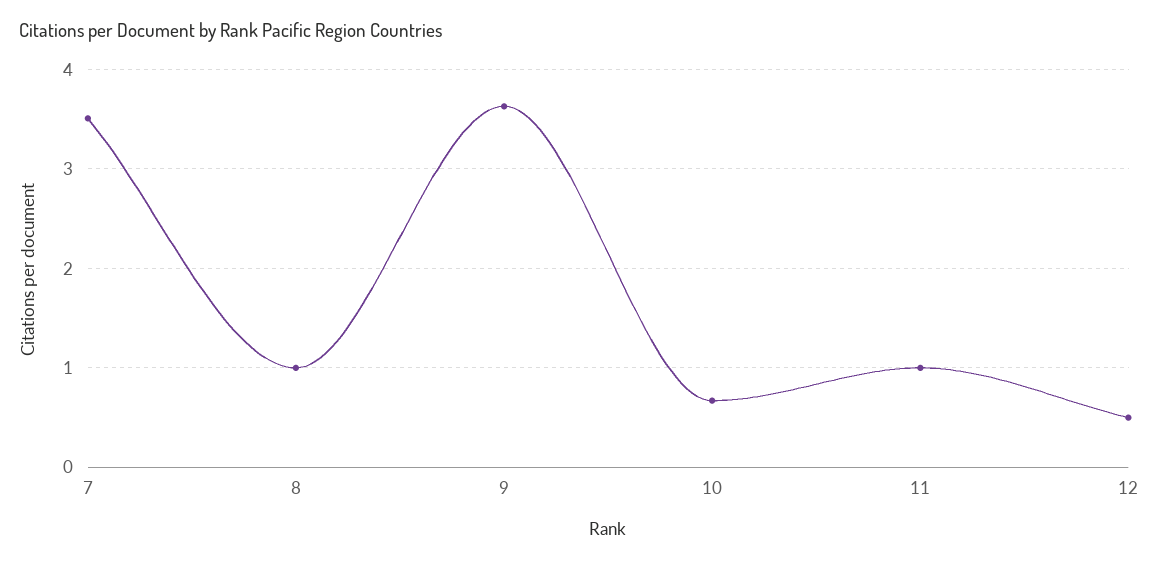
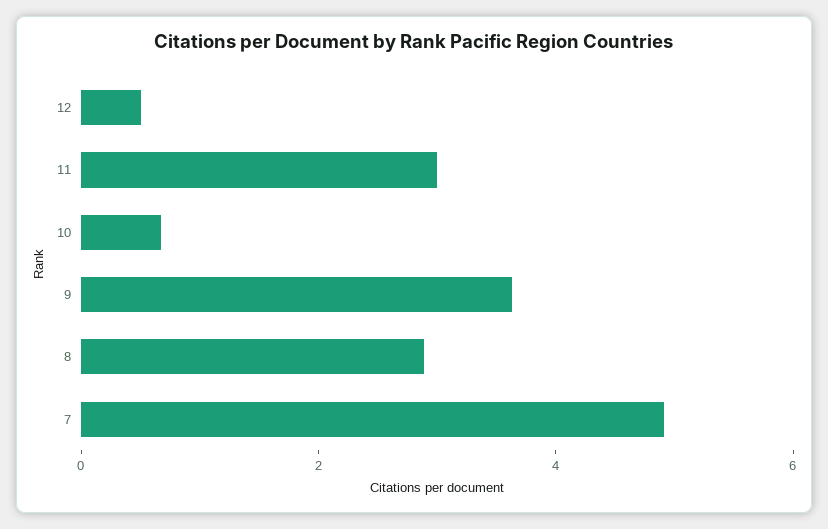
  {
-   "7": 3.5,
+   "7": 5,
-   "8": 1,
+   "8": 3,
    "9": 3.6,
    "10": 0.7,
-   "11": 1,
+   "11": 3,
    "12": 0.5
  }

